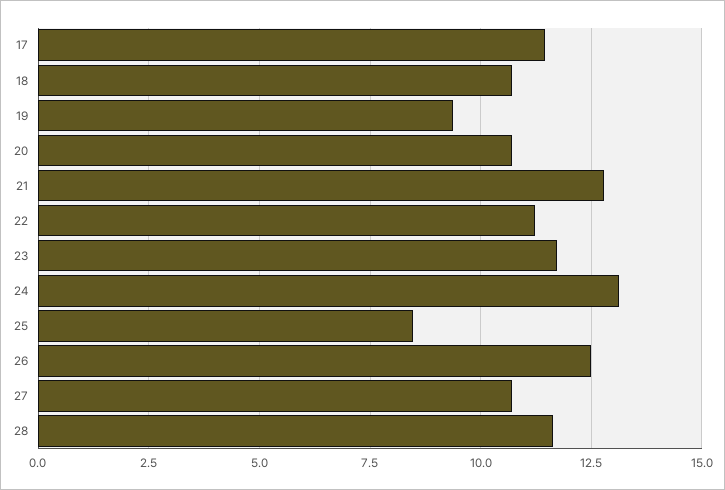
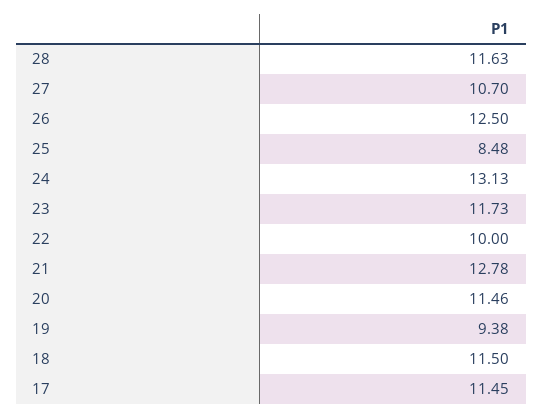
  {
    "17": 11.45,
-   "18": 10.75,
+   "18": 11.5,
    "19": 9.38,
-   "20": 10.75,
+   "20": 11.46,
    "21": 12.78,
-   "22": 11.25,
+   "22": 10,
    "23": 11.73,
    "24": 13.13,
    "25": 8.48,
    "26": 12.5,
    "27": 10.7,
    "28": 11.63
  }

